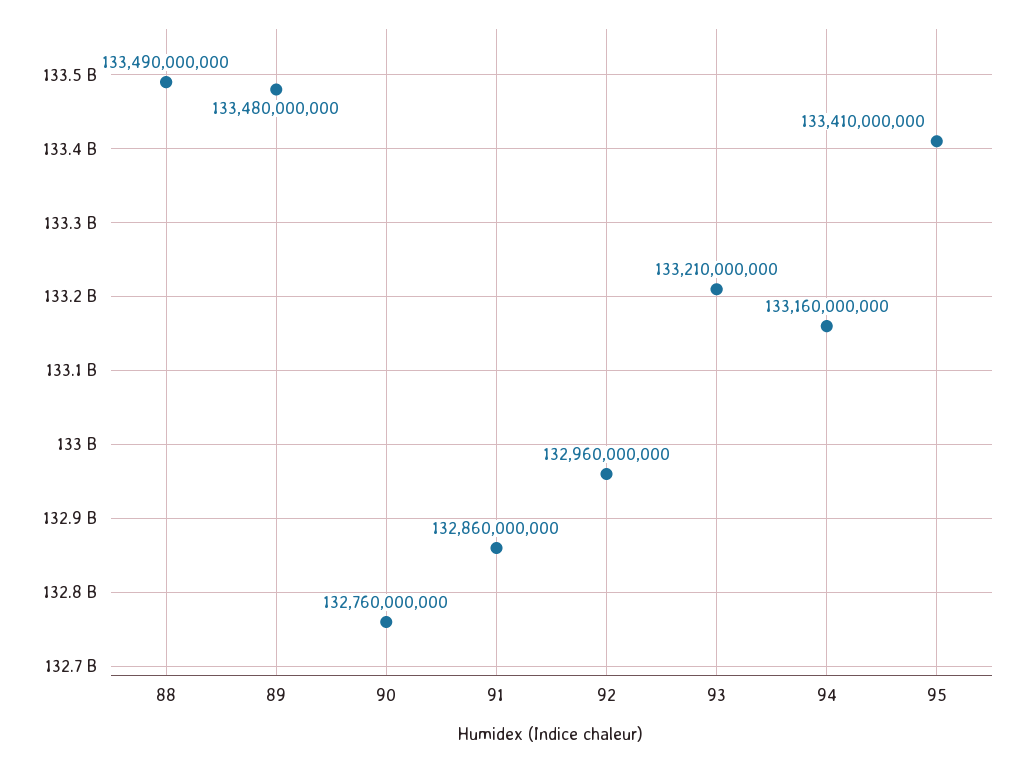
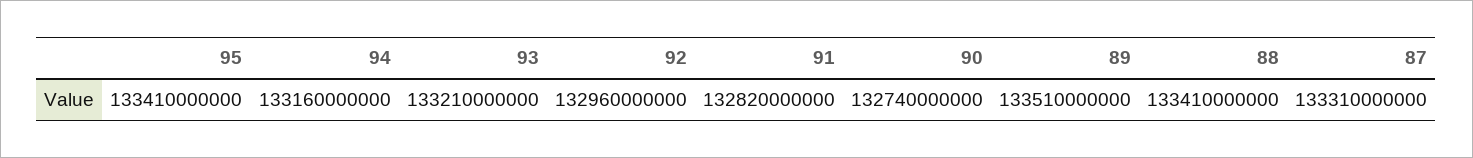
  {
-   "88": 133490000000,
+   "88": 133410000000,
-   "89": 133480000000,
+   "89": 133510000000,
-   "90": 132760000000,
+   "90": 132740000000,
-   "91": 132860000000,
+   "91": 132820000000,
    "92": 132960000000,
    "93": 133210000000,
    "94": 133160000000,
-   "95": 133410000000
+   "95": 133410000000,
+   "87": 133310000000
  }

